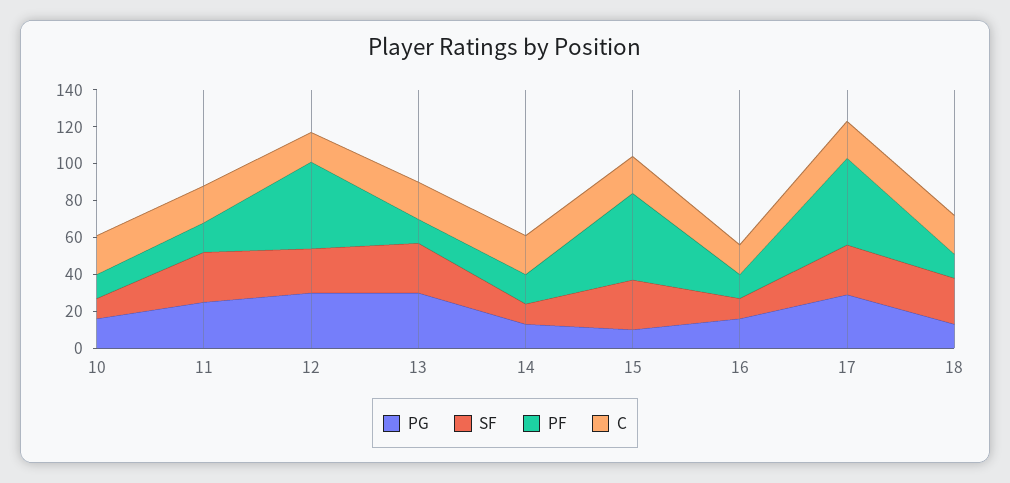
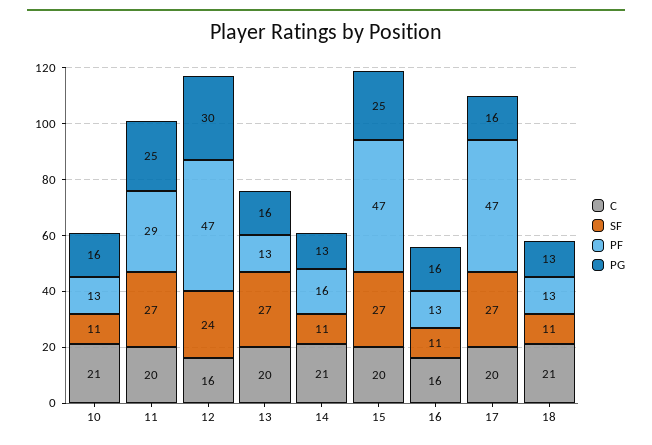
  {
    "PG": {
      "10": 16,
      "11": 25,
      "12": 30,
-     "13": 30,
+     "13": 16,
      "14": 13,
-     "15": 10,
+     "15": 25,
      "16": 16,
-     "17": 30,
+     "17": 16,
      "18": 13
    },
    "SF": {
      "10": 11,
      "11": 27,
      "12": 24,
      "13": 27,
      "14": 11,
      "15": 27,
      "16": 11,
      "17": 27,
-     "18": 25
+     "18": 11
    },
    "PF": {
      "10": 13,
-     "11": 15,
+     "11": 29,
      "12": 47,
      "13": 13,
      "14": 16,
      "15": 47,
      "16": 13,
      "17": 47,
      "18": 13
    },
    "C": {
      "10": 21,
      "11": 20,
      "12": 16,
      "13": 20,
      "14": 21,
      "15": 20,
      "16": 16,
      "17": 20,
      "18": 21
    }
  }

